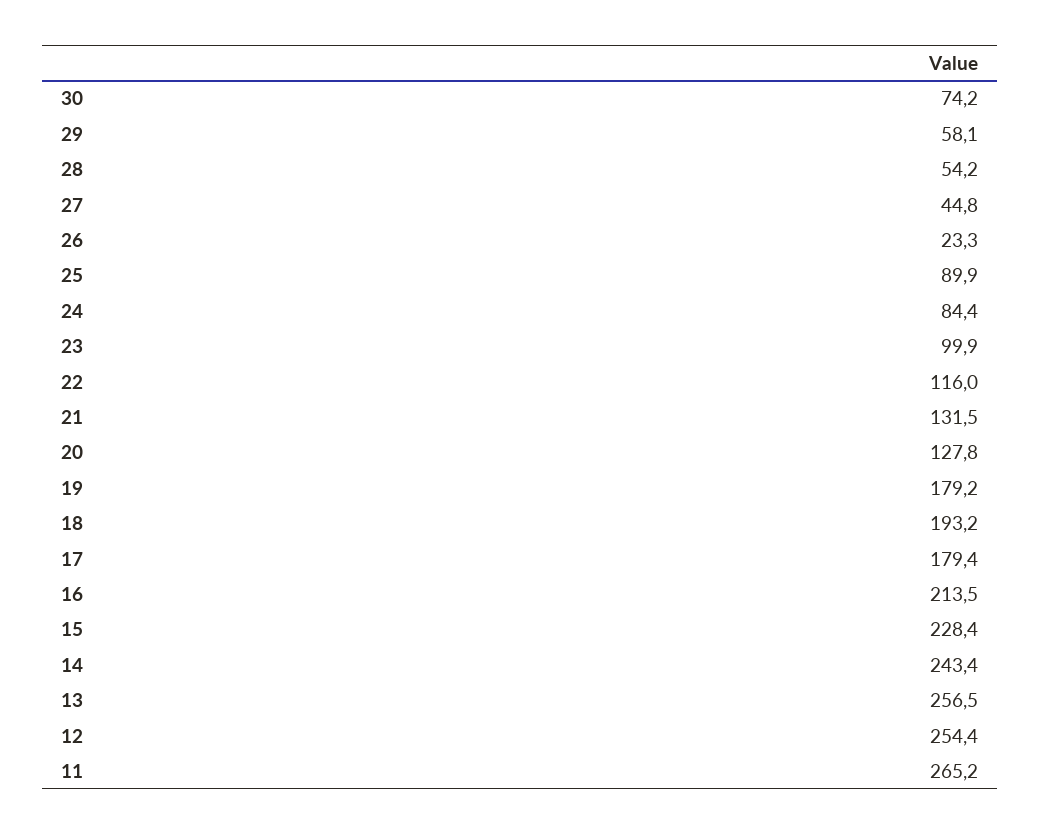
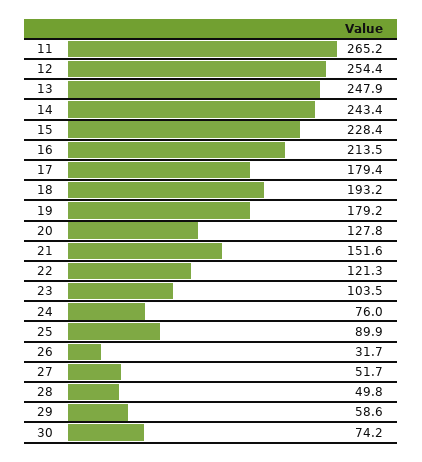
  {
    "30": 74.2,
-   "29": 58.1,
+   "29": 58.6,
-   "28": 54.2,
+   "28": 49.8,
-   "27": 44.8,
+   "27": 51.7,
-   "26": 23.3,
+   "26": 31.7,
    "25": 89.9,
-   "24": 84.4,
+   "24": 76,
-   "23": 99.9,
+   "23": 103.5,
-   "22": 116,
+   "22": 121.3,
-   "21": 131.5,
+   "21": 151.6,
    "20": 127.8,
    "19": 179.2,
    "18": 193.2,
    "17": 179.4,
    "16": 213.5,
    "15": 228.4,
    "14": 243.4,
-   "13": 256.5,
+   "13": 247.9,
    "12": 254.4,
    "11": 265.2
  }

